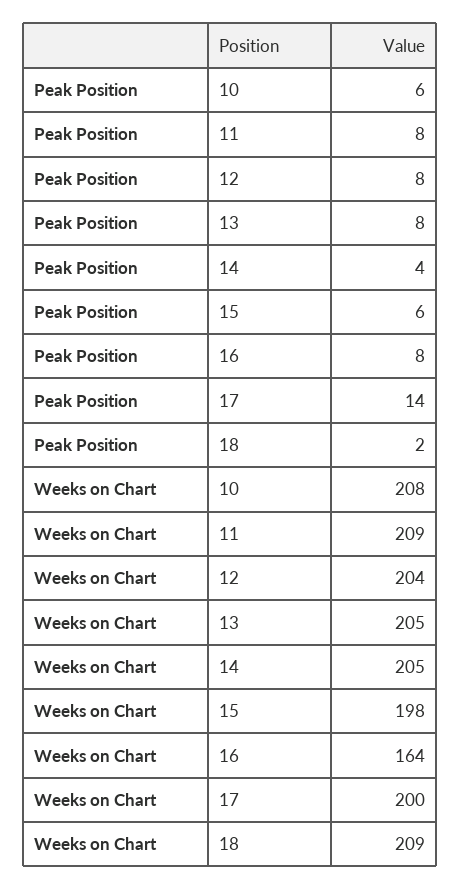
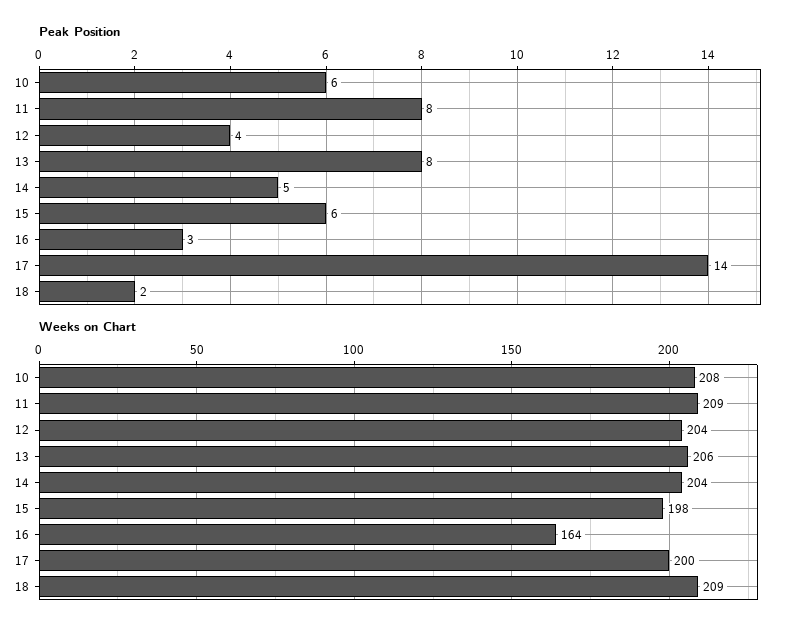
  {
    "Peak Position": {
      "10": 6,
      "11": 8,
-     "12": 8,
+     "12": 4,
      "13": 8,
-     "14": 4,
+     "14": 5,
      "15": 6,
-     "16": 8,
+     "16": 3,
      "17": 14,
      "18": 2
    },
    "Weeks on Chart": {
      "10": 208,
      "11": 209,
      "12": 204,
-     "13": 205,
+     "13": 206,
-     "14": 205,
+     "14": 204,
      "15": 198,
      "16": 164,
      "17": 200,
      "18": 209
    }
  }

